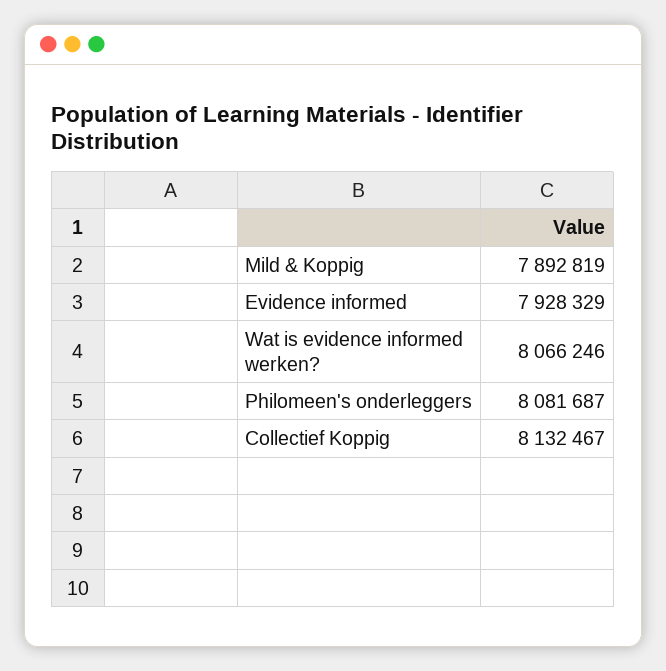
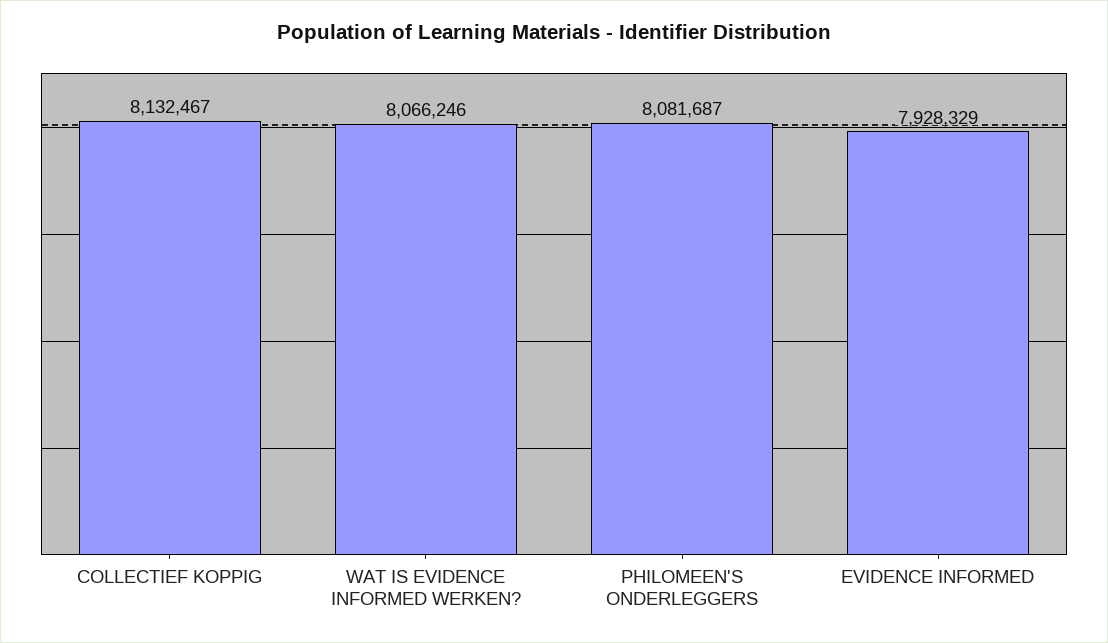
  {
-   "Mild & Koppig": 7892819,
    "Evidence informed": 7928329,
    "Wat is evidence informed werken?": 8066246,
    "Philomeen's onderleggers": 8081687,
    "Collectief Koppig": 8132467
  }

